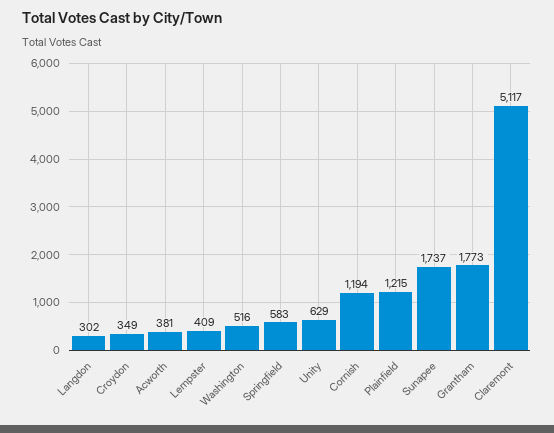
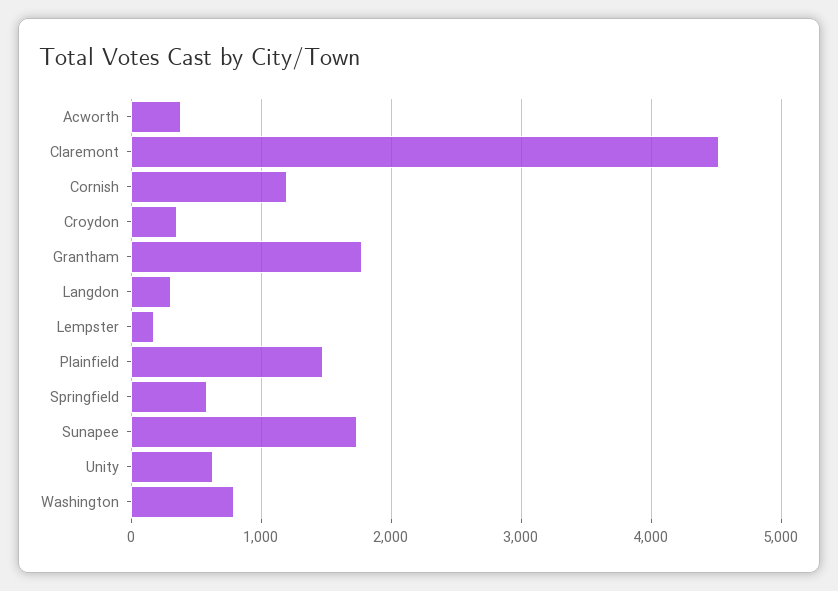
  {
    "Langdon": 302,
    "Croydon": 349,
    "Acworth": 381,
-   "Lempster": 409,
+   "Lempster": 200,
-   "Washington": 516,
+   "Washington": 800,
    "Springfield": 583,
    "Unity": 629,
    "Cornish": 1194,
-   "Plainfield": 1215,
+   "Plainfield": 1500,
    "Sunapee": 1737,
    "Grantham": 1773,
-   "Claremont": 5117
+   "Claremont": 4500
  }

